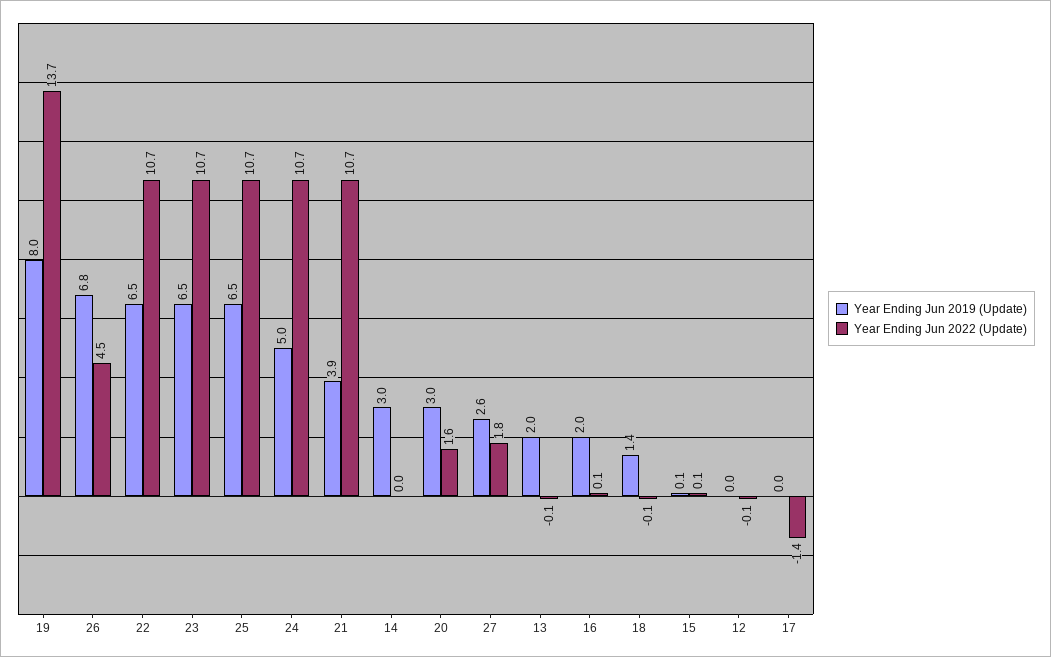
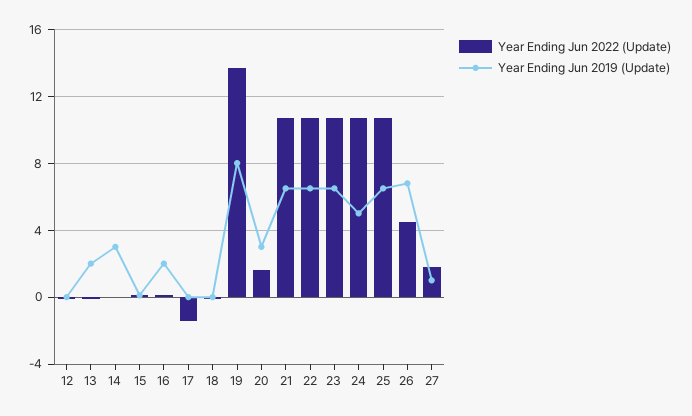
  {
    "Year Ending Jun 2019 (Update)": {
      "19": 8,
      "26": 6.8,
      "22": 6.5,
      "23": 6.5,
      "25": 6.5,
      "24": 5,
-     "21": 3.9,
+     "21": 6.5,
      "14": 3,
      "20": 3,
-     "27": 2.6,
+     "27": 1,
      "13": 2,
      "16": 2,
-     "18": 1.4,
+     "18": 0,
      "15": 0.1,
      "12": 0,
      "17": 0
    },
    "Year Ending Jun 2022 (Update)": {
      "19": 13.7,
      "26": 4.5,
      "22": 10.7,
      "23": 10.7,
      "25": 10.7,
      "24": 10.7,
      "21": 10.7,
      "14": 0,
      "20": 1.6,
      "27": 1.8,
      "13": -0.1,
      "16": 0.1,
      "18": -0.1,
      "15": 0.1,
      "12": -0.1,
      "17": -1.4
    }
  }

